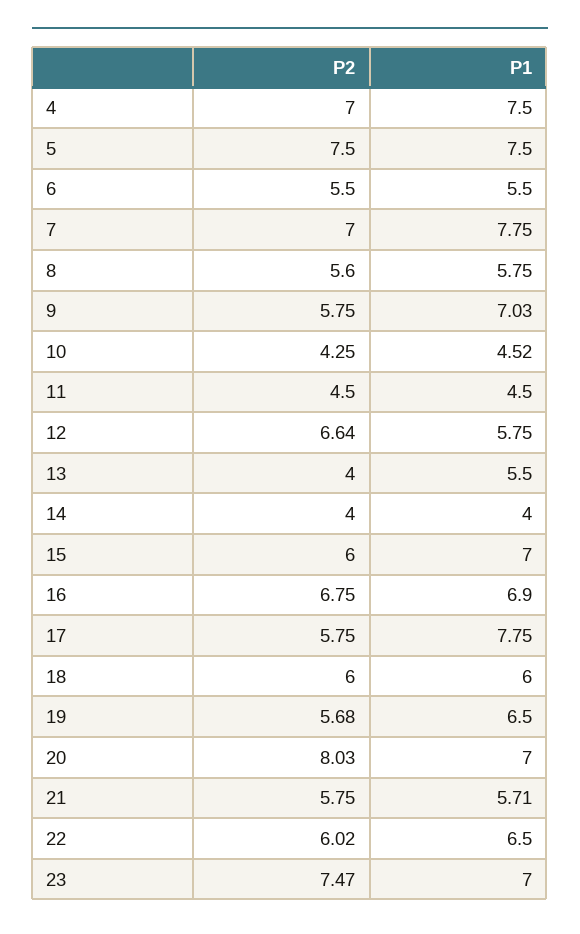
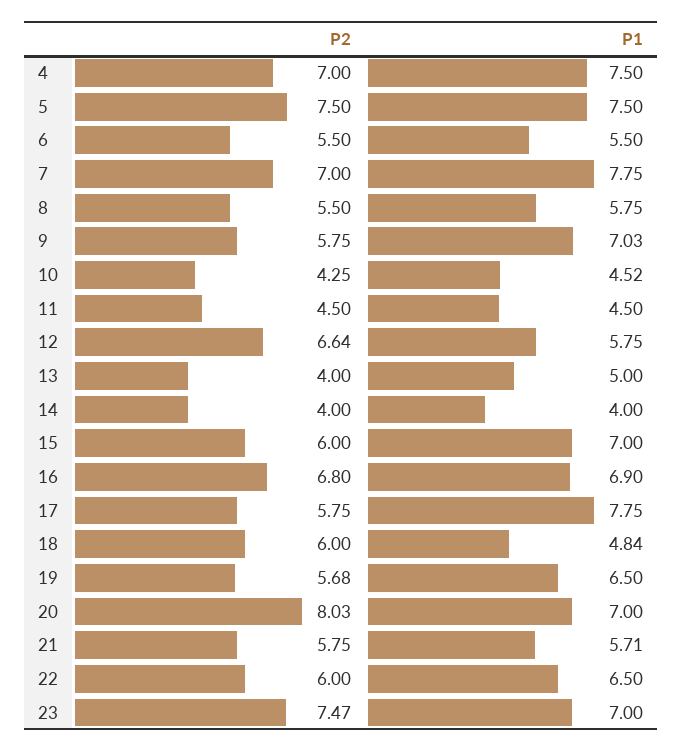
  {
    "P2": {
      "4": 7,
      "5": 7.5,
      "6": 5.5,
      "7": 7,
-     "8": 5.6,
+     "8": 5.5,
      "9": 5.75,
      "10": 4.25,
      "11": 4.5,
      "12": 6.64,
      "13": 4,
      "14": 4,
      "15": 6,
-     "16": 6.75,
+     "16": 6.8,
      "17": 5.75,
      "18": 6,
      "19": 5.68,
      "20": 8.03,
      "21": 5.75,
-     "22": 6.02,
+     "22": 6,
      "23": 7.47
    },
    "P1": {
      "4": 7.5,
      "5": 7.5,
      "6": 5.5,
      "7": 7.75,
      "8": 5.75,
      "9": 7.03,
      "10": 4.52,
      "11": 4.5,
      "12": 5.75,
-     "13": 5.5,
+     "13": 5,
      "14": 4,
      "15": 7,
      "16": 6.9,
      "17": 7.75,
-     "18": 6,
+     "18": 4.84,
      "19": 6.5,
      "20": 7,
      "21": 5.71,
      "22": 6.5,
      "23": 7
    }
  }

